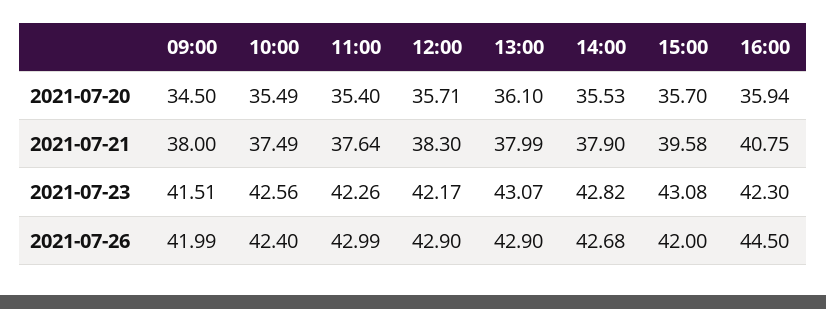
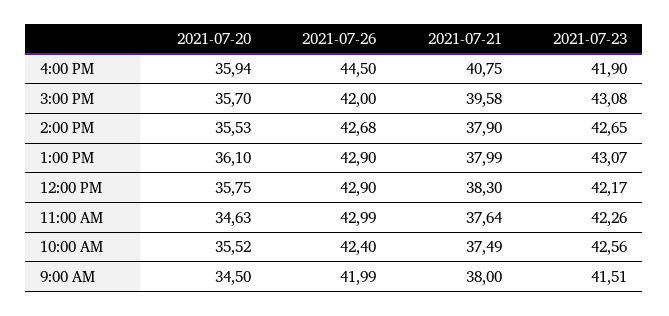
  {
    "09:00": {
      "2021-07-20": 34.5,
      "2021-07-21": 38,
      "2021-07-23": 41.51,
      "2021-07-26": 41.99
    },
    "10:00": {
-     "2021-07-20": 35.49,
+     "2021-07-20": 35.52,
      "2021-07-21": 37.49,
      "2021-07-23": 42.56,
      "2021-07-26": 42.4
    },
    "11:00": {
-     "2021-07-20": 35.4,
+     "2021-07-20": 34.63,
      "2021-07-21": 37.64,
      "2021-07-23": 42.26,
      "2021-07-26": 42.99
    },
    "12:00": {
-     "2021-07-20": 35.71,
+     "2021-07-20": 35.75,
      "2021-07-21": 38.3,
      "2021-07-23": 42.17,
      "2021-07-26": 42.9
    },
    "13:00": {
      "2021-07-20": 36.1,
      "2021-07-21": 37.99,
      "2021-07-23": 43.07,
      "2021-07-26": 42.9
    },
    "14:00": {
      "2021-07-20": 35.53,
      "2021-07-21": 37.9,
-     "2021-07-23": 42.82,
+     "2021-07-23": 42.65,
      "2021-07-26": 42.68
    },
    "15:00": {
      "2021-07-20": 35.7,
      "2021-07-21": 39.58,
      "2021-07-23": 43.08,
      "2021-07-26": 42
    },
    "16:00": {
      "2021-07-20": 35.94,
      "2021-07-21": 40.75,
-     "2021-07-23": 42.3,
+     "2021-07-23": 41.9,
      "2021-07-26": 44.5
    }
  }

